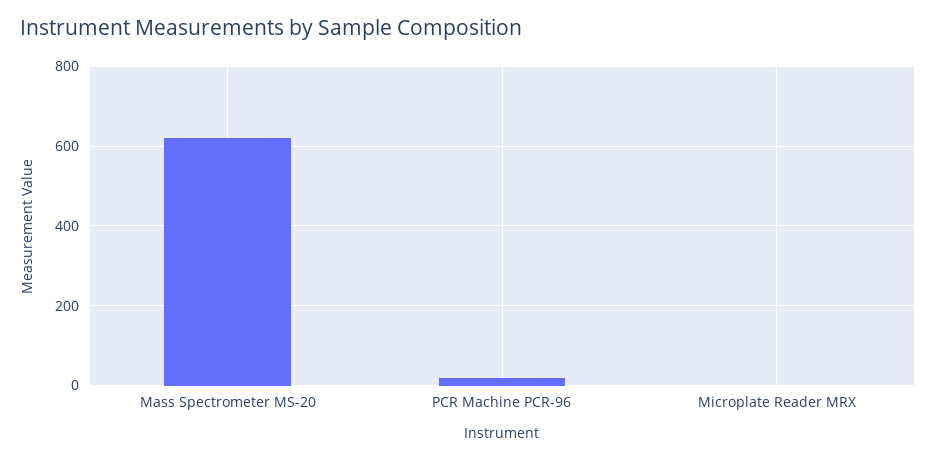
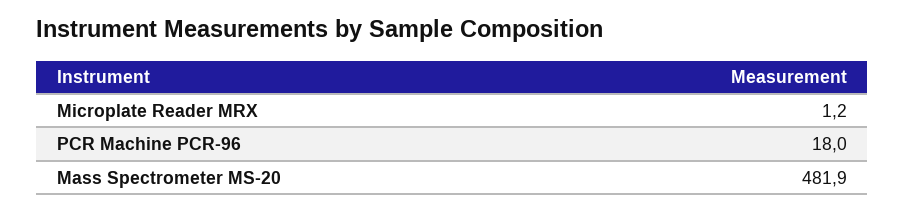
  {
-   "Mass Spectrometer MS-20": 620,
+   "Mass Spectrometer MS-20": 481.9,
    "PCR Machine PCR-96": 18,
    "Microplate Reader MRX": 1.2
  }

